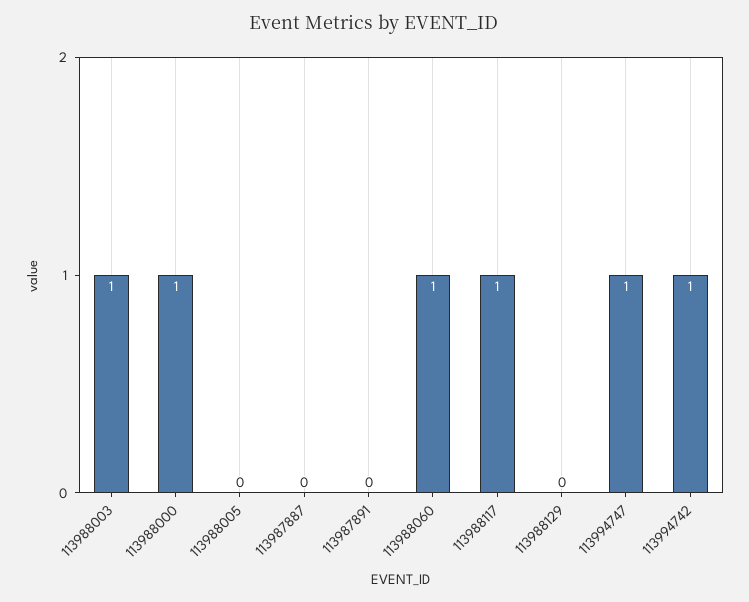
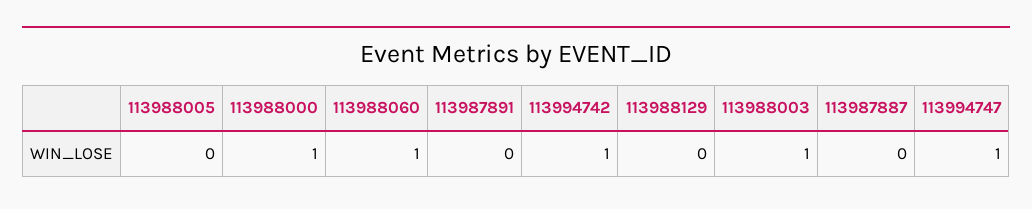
  {
    "113988003": 1,
    "113988000": 1,
    "113988005": 0,
    "113987887": 0,
    "113987891": 0,
    "113988060": 1,
-   "113988117": 1,
    "113988129": 0,
    "113994747": 1,
    "113994742": 1
  }

